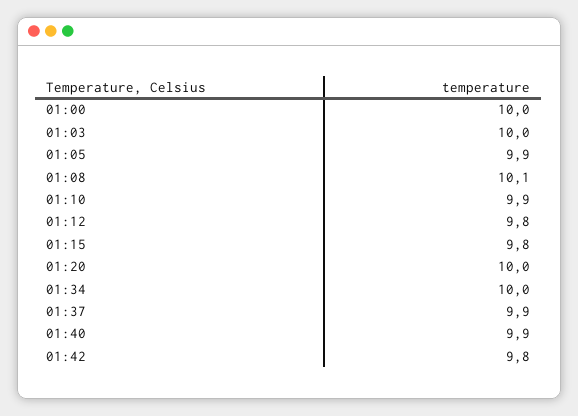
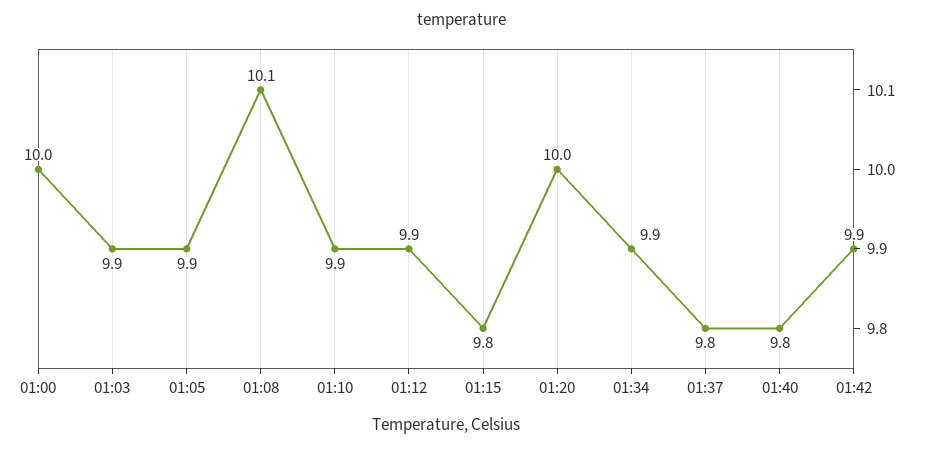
  {
    "01:00": 10,
-   "01:03": 10,
+   "01:03": 9.9,
    "01:05": 9.9,
    "01:08": 10.1,
    "01:10": 9.9,
-   "01:12": 9.8,
+   "01:12": 9.9,
    "01:15": 9.8,
    "01:20": 10,
-   "01:34": 10,
+   "01:34": 9.9,
-   "01:37": 9.9,
+   "01:37": 9.8,
-   "01:40": 9.9,
+   "01:40": 9.8,
-   "01:42": 9.8
+   "01:42": 9.9
  }

